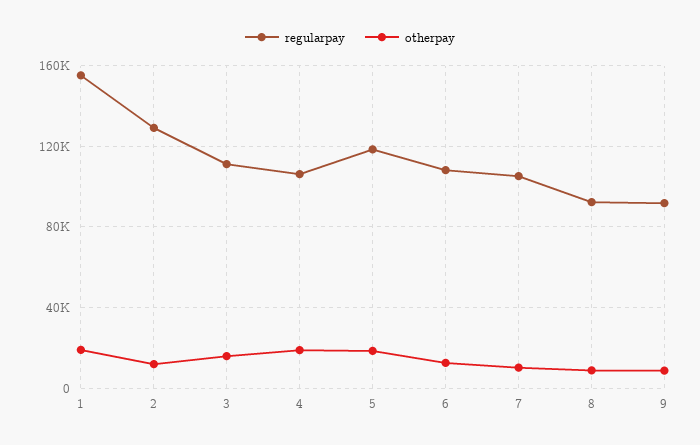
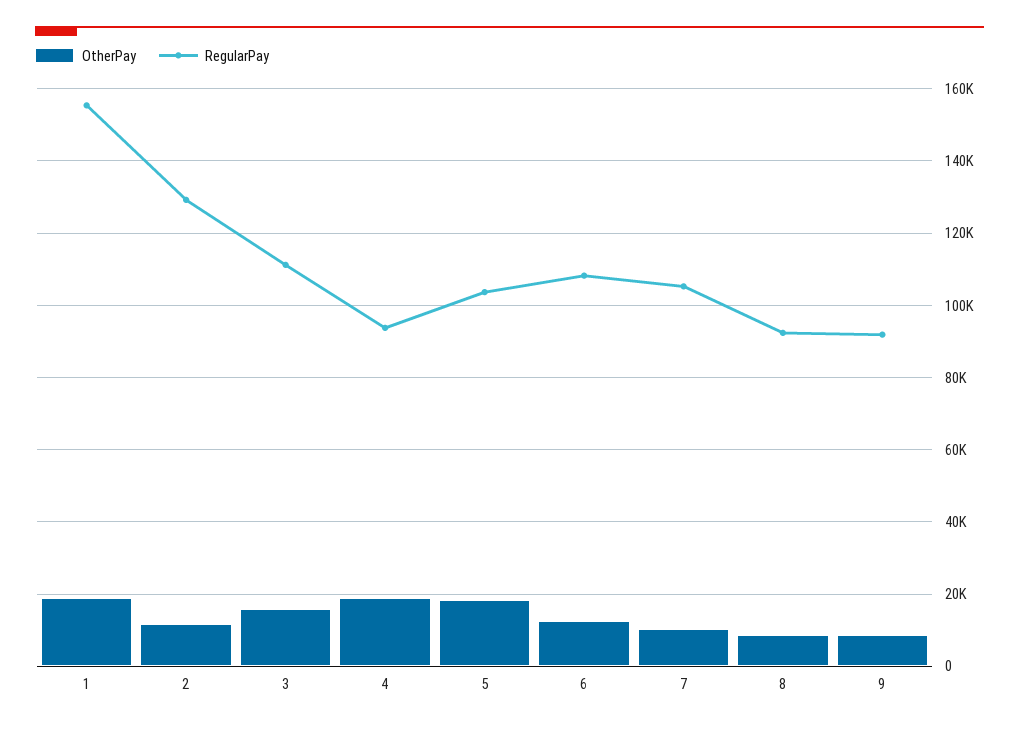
  {
    "regularpay": {
      "1": 156000,
      "2": 130000,
      "3": 112000,
-     "4": 105000,
+     "4": 94000,
-     "5": 120000,
+     "5": 104000,
      "6": 108000,
      "7": 106000,
      "8": 92000,
      "9": 92000
    },
    "otherpay": {
      "1": 20000,
      "2": 12000,
      "3": 16000,
      "4": 18000,
      "5": 18000,
      "6": 12000,
      "7": 10000,
      "8": 8000,
      "9": 8000
    }
  }

